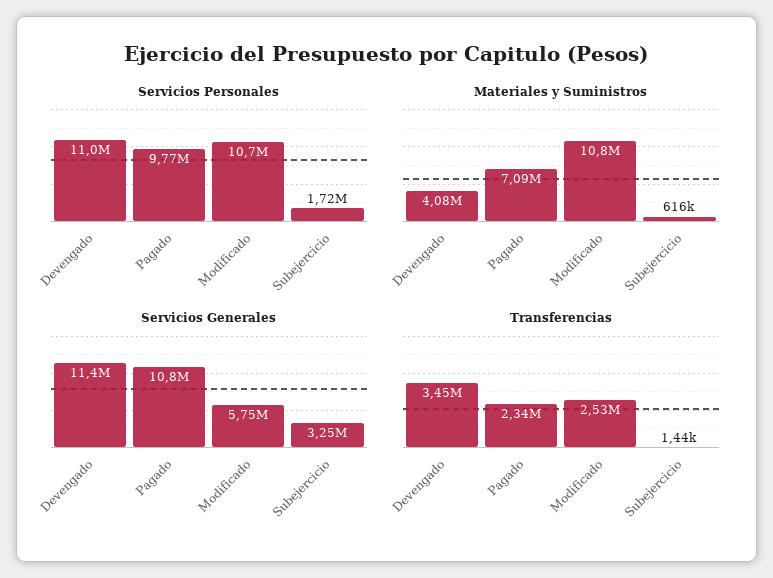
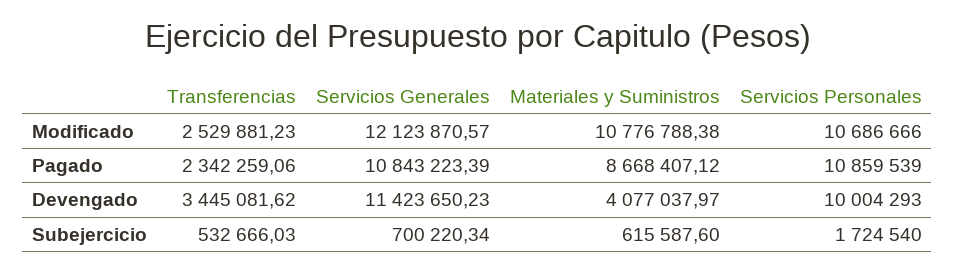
  {
    "Servicios Personales": {
-     "Devengado": 11000000,
+     "Devengado": 10004293,
-     "Pagado": 9770000,
+     "Pagado": 10859539,
      "Modificado": 10686666,
      "Subejercicio": 1724540
    },
    "Materiales y Suministros": {
      "Devengado": 4077037.97,
-     "Pagado": 7090000,
+     "Pagado": 8668407.12,
      "Modificado": 10776788.38,
      "Subejercicio": 615587.6
    },
    "Servicios Generales": {
      "Devengado": 11423650.23,
      "Pagado": 10843223.39,
-     "Modificado": 5750000,
+     "Modificado": 12123870.57,
-     "Subejercicio": 3250000
+     "Subejercicio": 700220.34
    },
    "Transferencias": {
      "Devengado": 3445081.62,
      "Pagado": 2342259.06,
      "Modificado": 2529881.23,
-     "Subejercicio": 1440
+     "Subejercicio": 532666.03
    }
  }

